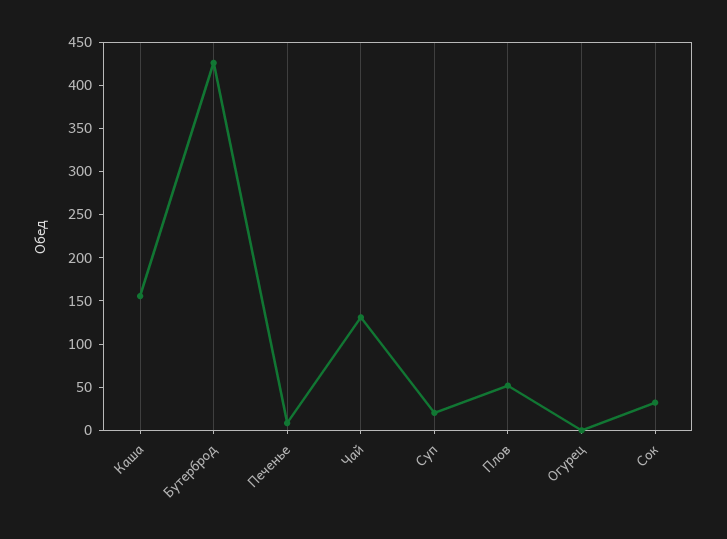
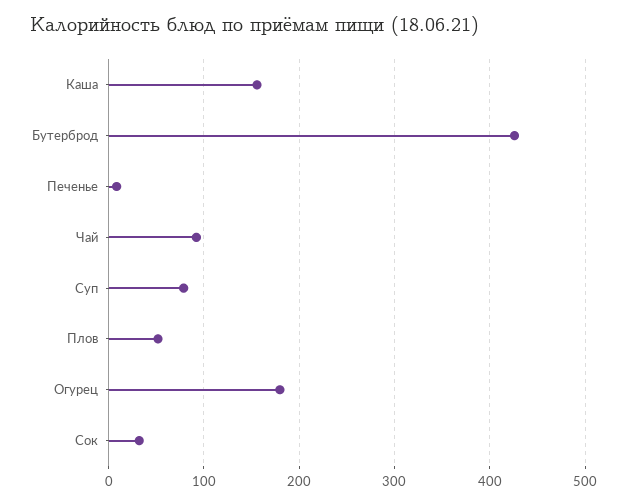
  {
    "Каша": 160,
    "Бутерброд": 430,
    "Печенье": 10,
-   "Чай": 130,
+   "Чай": 90,
-   "Суп": 20,
+   "Суп": 80,
    "Плов": 50,
-   "Огурец": 0,
+   "Огурец": 180,
    "Сок": 30
  }

